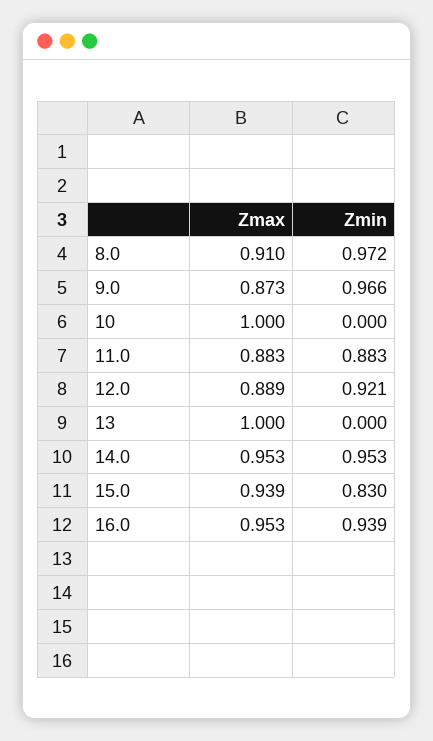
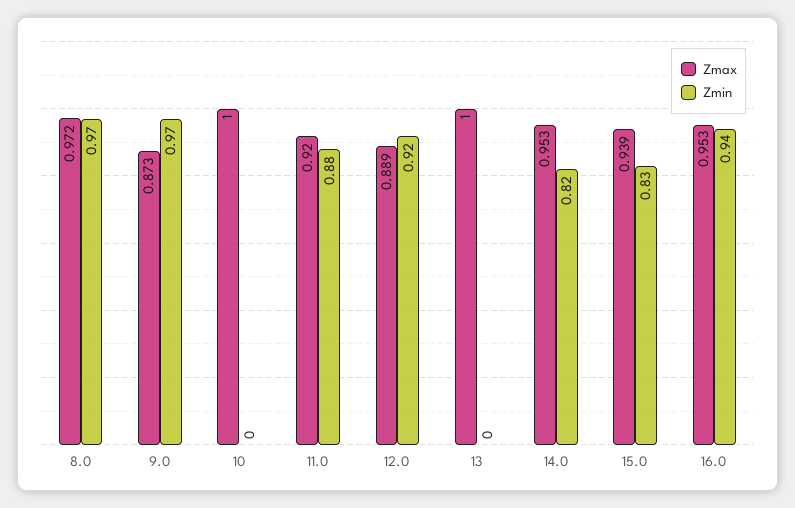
  {
    "Zmax": {
-     "8.0": 0.91,
+     "8.0": 0.972,
      "9.0": 0.873,
      "10": 1,
-     "11.0": 0.883,
+     "11.0": 0.92,
      "12.0": 0.889,
      "13": 1,
      "14.0": 0.953,
      "15.0": 0.939,
      "16.0": 0.953
    },
    "Zmin": {
      "8.0": 0.972,
      "9.0": 0.966,
      "10": 0,
      "11.0": 0.883,
      "12.0": 0.921,
      "13": 0,
-     "14.0": 0.953,
+     "14.0": 0.82,
      "15.0": 0.83,
      "16.0": 0.939
    }
  }

